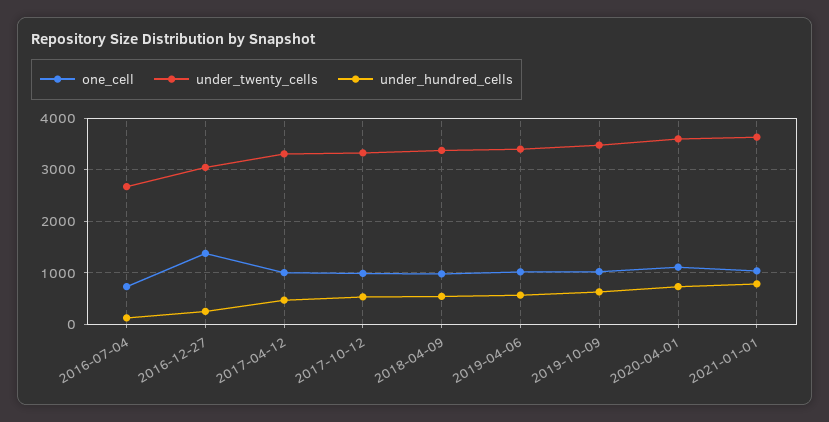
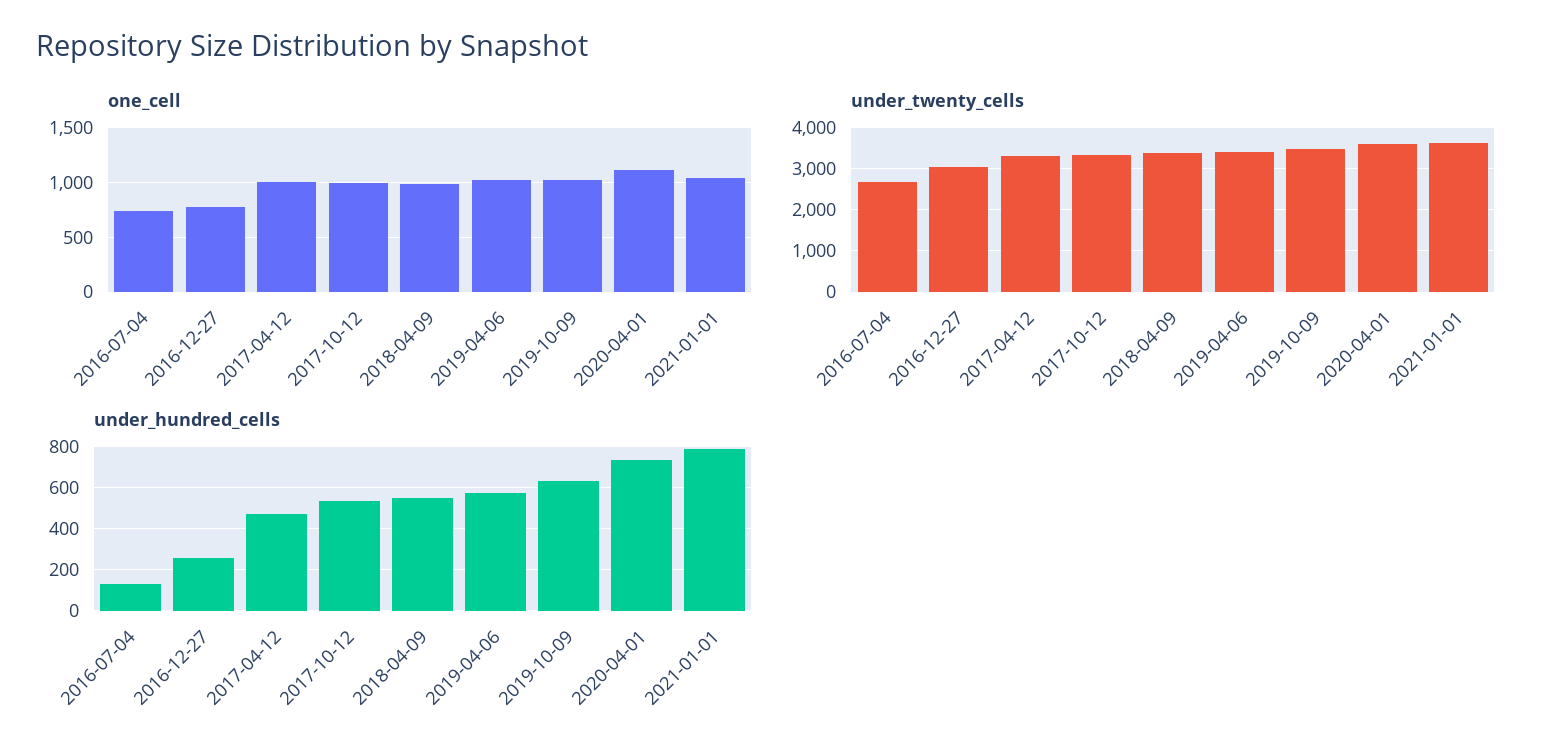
  {
    "one_cell": {
      "2016-07-04": 700,
-     "2016-12-27": 1400,
+     "2016-12-27": 800,
      "2017-04-12": 1000,
      "2017-10-12": 1000,
      "2018-04-09": 1000,
      "2019-04-06": 1000,
      "2019-10-09": 1000,
      "2020-04-01": 1100,
      "2021-01-01": 1000
    },
    "under_twenty_cells": {
      "2016-07-04": 2600,
      "2016-12-27": 3000,
      "2017-04-12": 3400,
      "2017-10-12": 3400,
      "2018-04-09": 3400,
      "2019-04-06": 3400,
      "2019-10-09": 3400,
      "2020-04-01": 3600,
      "2021-01-01": 3600
    },
    "under_hundred_cells": {
      "2016-07-04": 150,
      "2016-12-27": 250,
      "2017-04-12": 450,
      "2017-10-12": 550,
      "2018-04-09": 550,
      "2019-04-06": 550,
      "2019-10-09": 650,
      "2020-04-01": 750,
      "2021-01-01": 800
    }
  }

